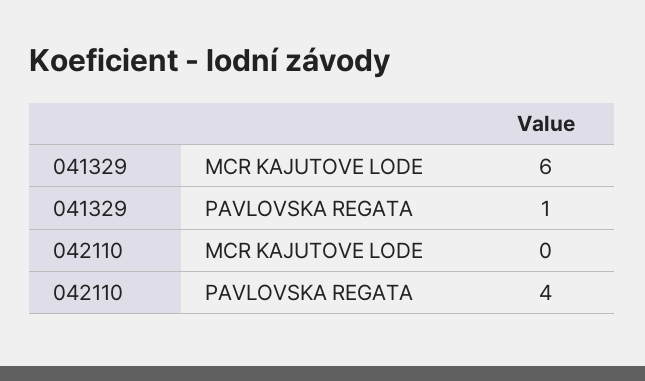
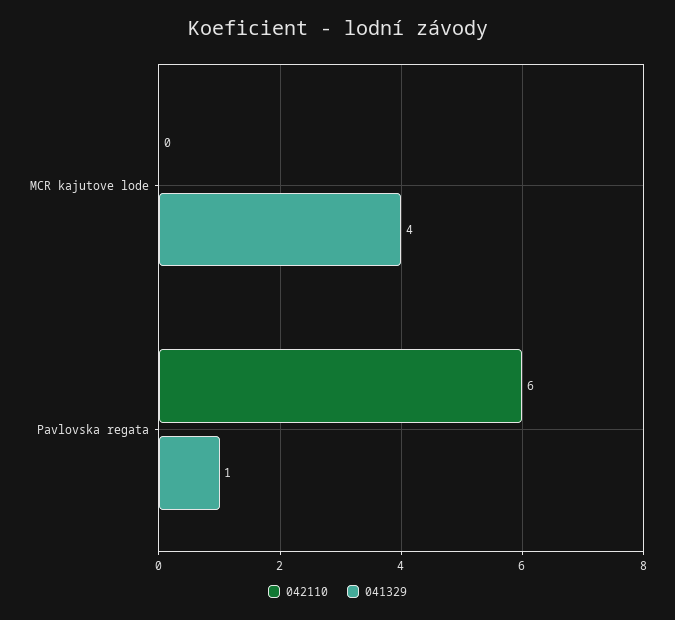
  {
    "041329": {
-     "MCR KAJUTOVE LODE": 6,
+     "MCR KAJUTOVE LODE": 4,
      "PAVLOVSKA REGATA": 1
    },
    "042110": {
      "MCR KAJUTOVE LODE": 0,
-     "PAVLOVSKA REGATA": 4
+     "PAVLOVSKA REGATA": 6
    }
  }

